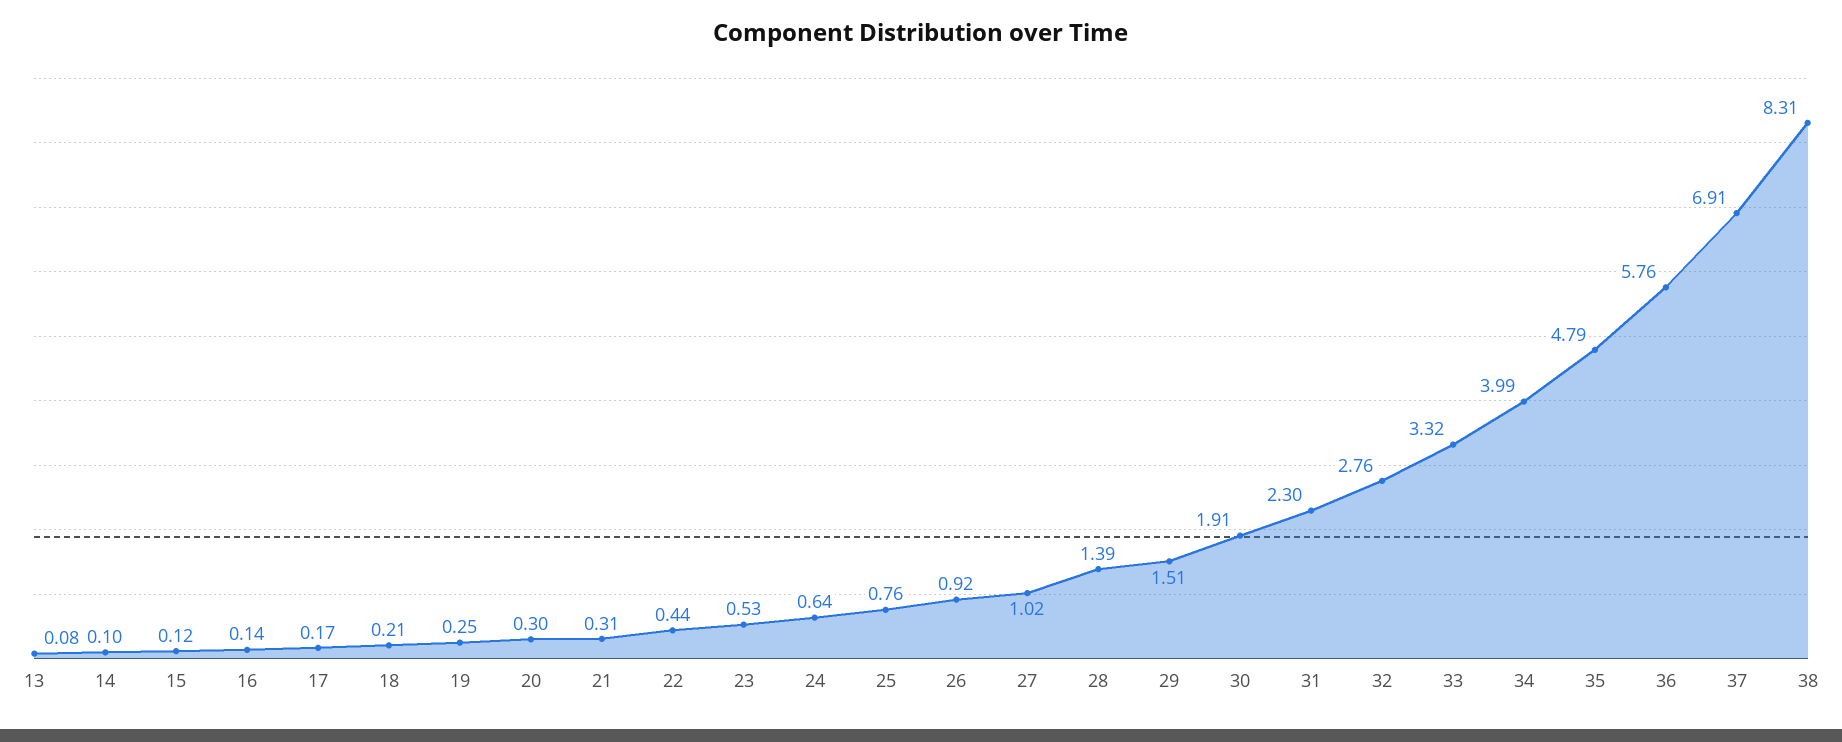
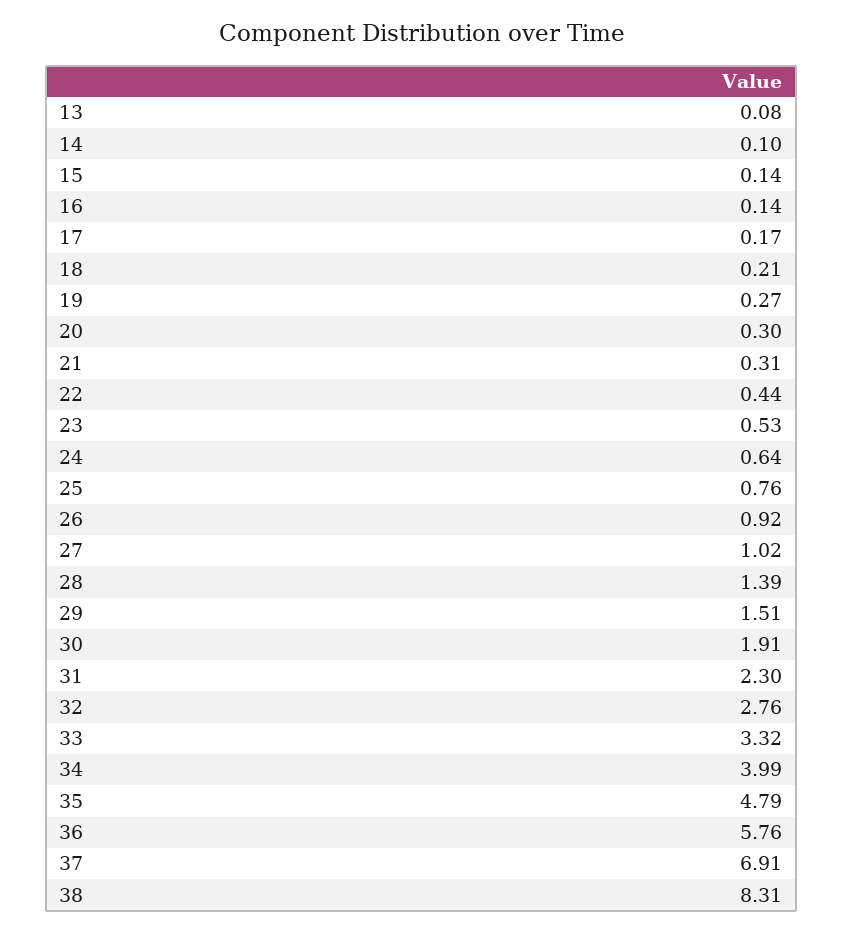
  {
    "13": 0.08,
    "14": 0.1,
-   "15": 0.12,
+   "15": 0.14,
    "16": 0.14,
    "17": 0.17,
    "18": 0.21,
-   "19": 0.25,
+   "19": 0.27,
    "20": 0.3,
    "21": 0.31,
    "22": 0.44,
    "23": 0.53,
    "24": 0.64,
    "25": 0.76,
    "26": 0.92,
    "27": 1.02,
    "28": 1.39,
    "29": 1.51,
    "30": 1.91,
    "31": 2.3,
    "32": 2.76,
    "33": 3.32,
    "34": 3.99,
    "35": 4.79,
    "36": 5.76,
    "37": 6.91,
    "38": 8.31
  }

